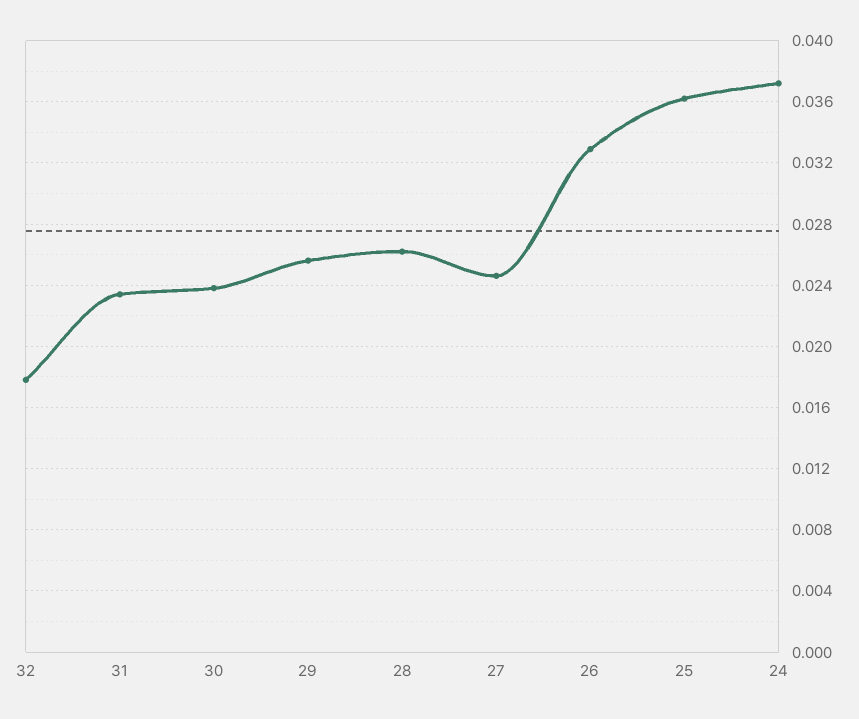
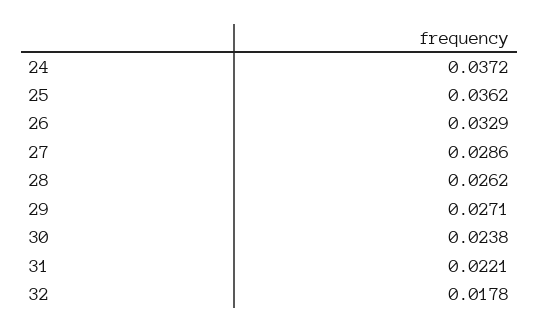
  {
    "32": 0.0178,
-   "31": 0.0235,
+   "31": 0.0221,
    "30": 0.0238,
-   "29": 0.0255,
+   "29": 0.0271,
    "28": 0.0262,
-   "27": 0.0245,
+   "27": 0.0286,
    "26": 0.0329,
    "25": 0.0362,
    "24": 0.0372
  }

